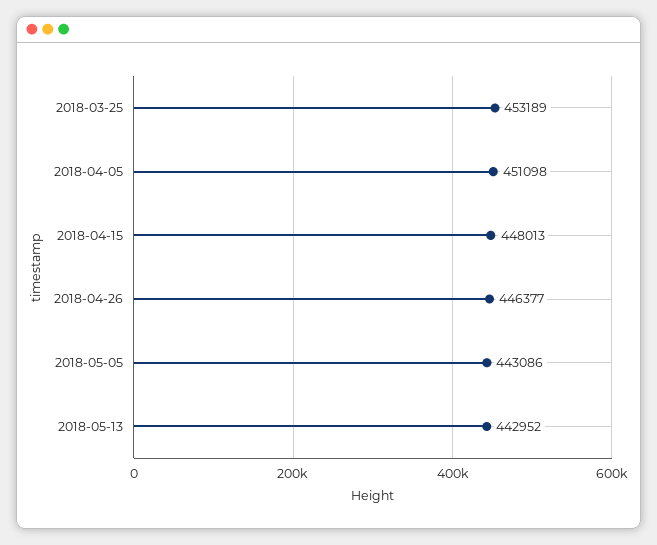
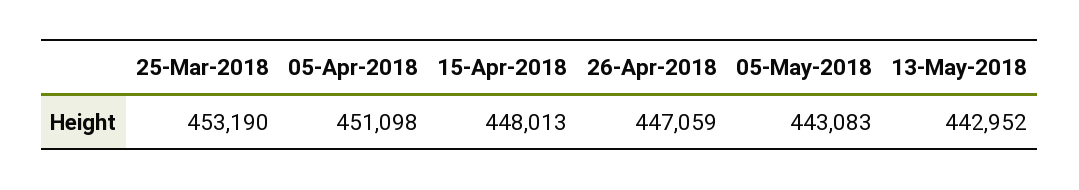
  {
-   "2018-03-25": 453189,
+   "2018-03-25": 453190,
    "2018-04-05": 451098,
    "2018-04-15": 448013,
-   "2018-04-26": 446377,
+   "2018-04-26": 447059,
-   "2018-05-05": 443086,
+   "2018-05-05": 443083,
    "2018-05-13": 442952
  }

